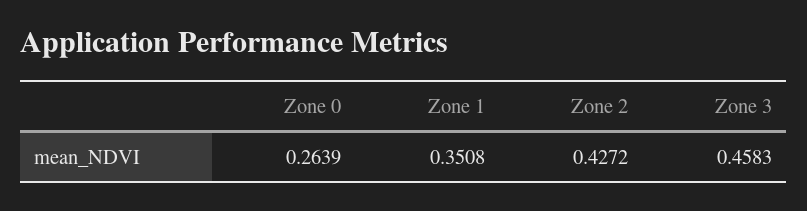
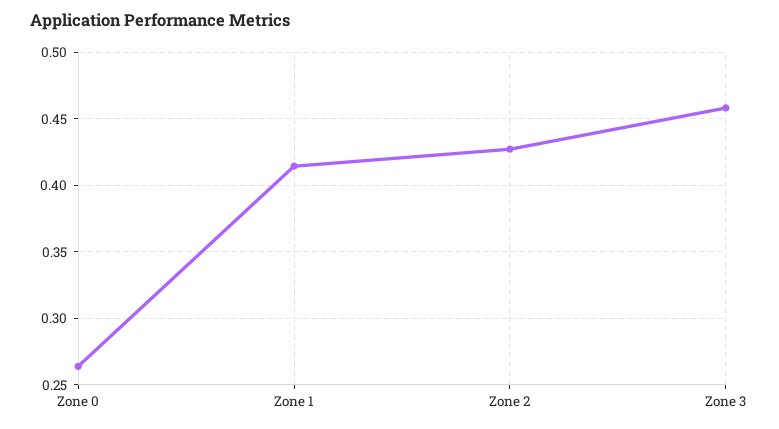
  {
    "Zone 0": 0.2639,
-   "Zone 1": 0.3508,
+   "Zone 1": 0.415,
    "Zone 2": 0.4272,
    "Zone 3": 0.4583
  }

